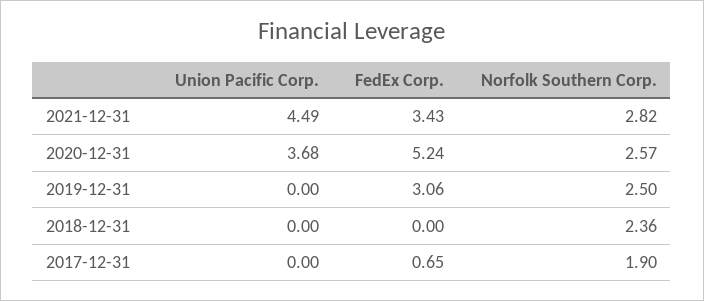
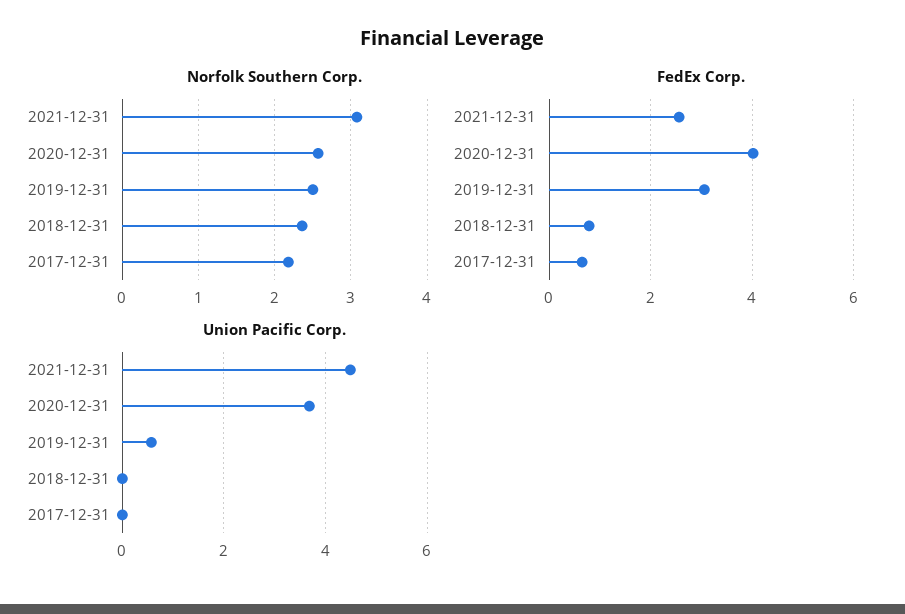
  {
    "Union Pacific Corp.": {
      "2021-12-31": 4.49,
      "2020-12-31": 3.68,
-     "2019-12-31": 0,
+     "2019-12-31": 0.6,
      "2018-12-31": 0,
      "2017-12-31": 0
    },
    "FedEx Corp.": {
-     "2021-12-31": 3.43,
+     "2021-12-31": 2.6,
-     "2020-12-31": 5.24,
+     "2020-12-31": 4,
      "2019-12-31": 3.06,
-     "2018-12-31": 0,
+     "2018-12-31": 0.8,
      "2017-12-31": 0.65
    },
    "Norfolk Southern Corp.": {
-     "2021-12-31": 2.82,
+     "2021-12-31": 3.1,
      "2020-12-31": 2.57,
      "2019-12-31": 2.5,
      "2018-12-31": 2.36,
-     "2017-12-31": 1.9
+     "2017-12-31": 2.2
    }
  }

